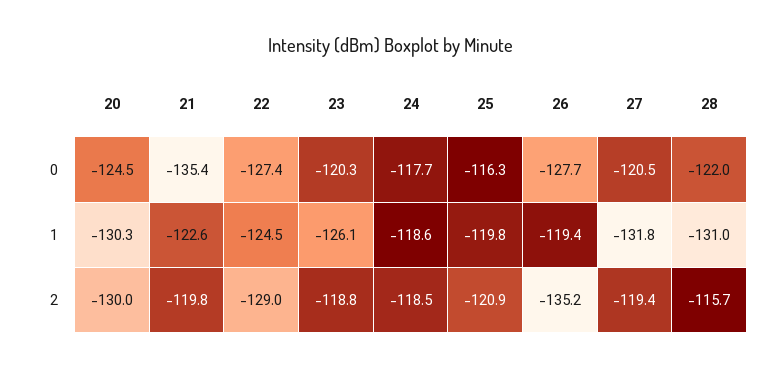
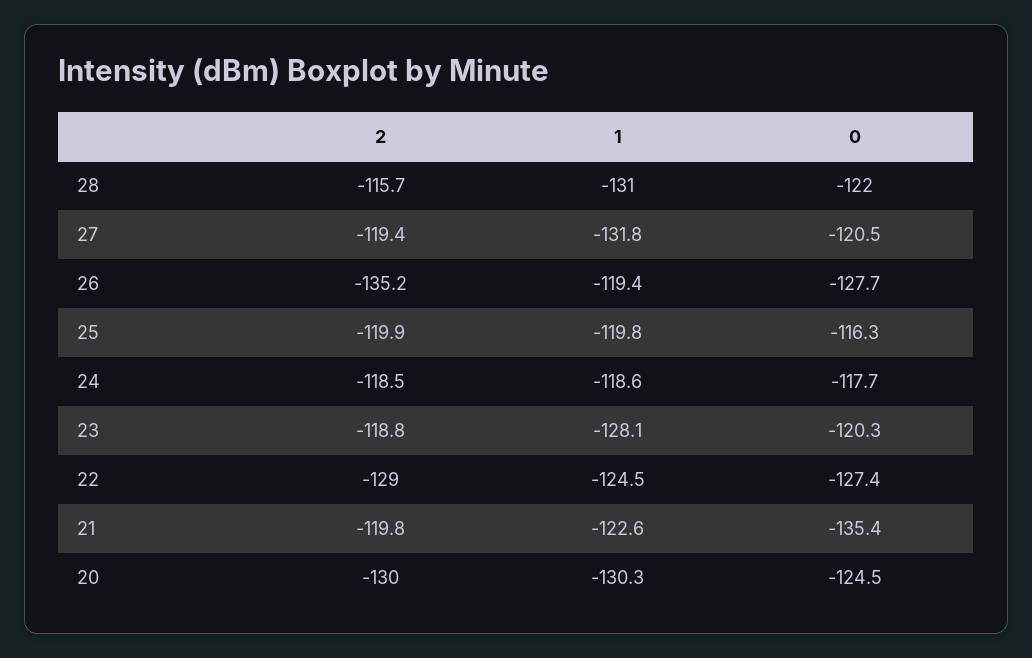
  {
    "20": {
      "0": -124.5,
      "1": -130.3,
      "2": -130
    },
    "21": {
      "0": -135.4,
      "1": -122.6,
      "2": -119.8
    },
    "22": {
      "0": -127.4,
      "1": -124.5,
      "2": -129
    },
    "23": {
      "0": -120.3,
-     "1": -126.1,
+     "1": -128.1,
      "2": -118.8
    },
    "24": {
      "0": -117.7,
      "1": -118.6,
      "2": -118.5
    },
    "25": {
      "0": -116.3,
      "1": -119.8,
-     "2": -120.9
+     "2": -119.9
    },
    "26": {
      "0": -127.7,
      "1": -119.4,
      "2": -135.2
    },
    "27": {
      "0": -120.5,
      "1": -131.8,
      "2": -119.4
    },
    "28": {
      "0": -122,
      "1": -131,
      "2": -115.7
    }
  }

